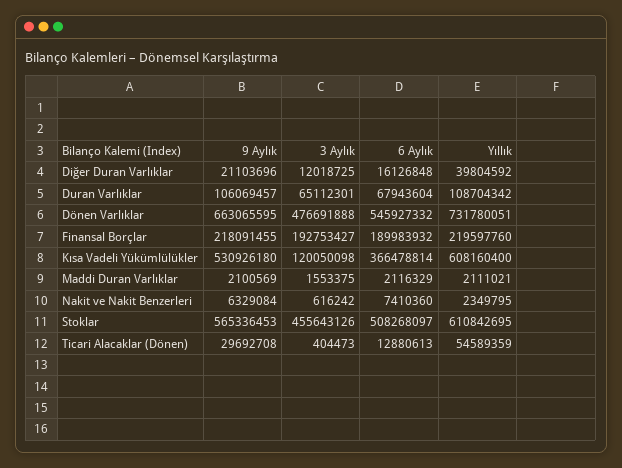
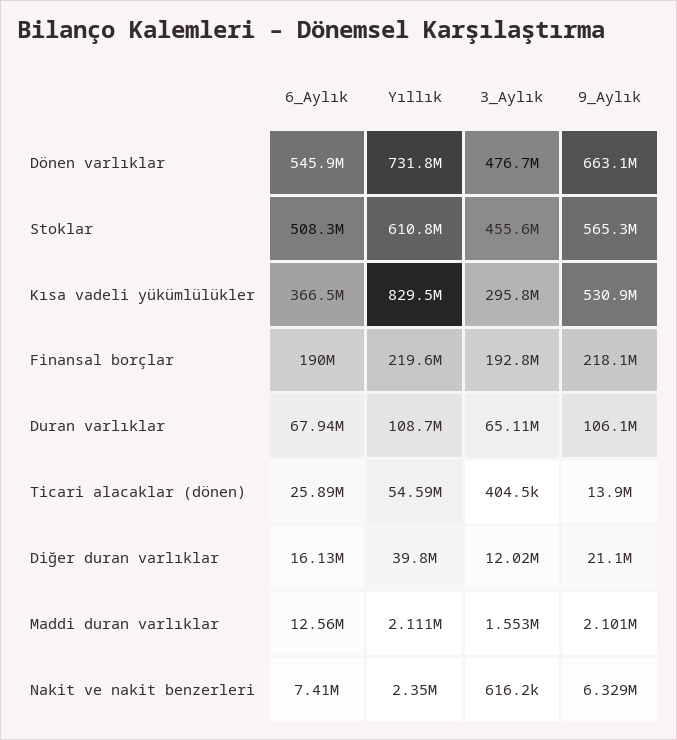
  {
    "9 Aylık": {
      "Diğer Duran Varlıklar": 21103696,
      "Duran Varlıklar": 106069457,
      "Dönen Varlıklar": 663065595,
      "Finansal Borçlar": 218091455,
      "Kısa Vadeli Yükümlülükler": 530926180,
      "Maddi Duran Varlıklar": 2100569,
      "Nakit ve Nakit Benzerleri": 6329084,
      "Stoklar": 565336453,
-     "Ticari Alacaklar (Dönen)": 29692708
+     "Ticari Alacaklar (Dönen)": 13900000
    },
    "3 Aylık": {
      "Diğer Duran Varlıklar": 12018725,
      "Duran Varlıklar": 65112301,
      "Dönen Varlıklar": 476691888,
      "Finansal Borçlar": 192753427,
-     "Kısa Vadeli Yükümlülükler": 120050098,
+     "Kısa Vadeli Yükümlülükler": 295800000,
      "Maddi Duran Varlıklar": 1553375,
      "Nakit ve Nakit Benzerleri": 616242,
      "Stoklar": 455643126,
      "Ticari Alacaklar (Dönen)": 404473
    },
    "6 Aylık": {
      "Diğer Duran Varlıklar": 16126848,
      "Duran Varlıklar": 67943604,
      "Dönen Varlıklar": 545927332,
      "Finansal Borçlar": 189983932,
      "Kısa Vadeli Yükümlülükler": 366478814,
-     "Maddi Duran Varlıklar": 2116329,
+     "Maddi Duran Varlıklar": 12560000,
      "Nakit ve Nakit Benzerleri": 7410360,
      "Stoklar": 508268097,
-     "Ticari Alacaklar (Dönen)": 12880613
+     "Ticari Alacaklar (Dönen)": 25890000
    },
    "Yıllık": {
      "Diğer Duran Varlıklar": 39804592,
      "Duran Varlıklar": 108704342,
      "Dönen Varlıklar": 731780051,
      "Finansal Borçlar": 219597760,
-     "Kısa Vadeli Yükümlülükler": 608160400,
+     "Kısa Vadeli Yükümlülükler": 829500000,
      "Maddi Duran Varlıklar": 2111021,
      "Nakit ve Nakit Benzerleri": 2349795,
      "Stoklar": 610842695,
      "Ticari Alacaklar (Dönen)": 54589359
    }
  }

